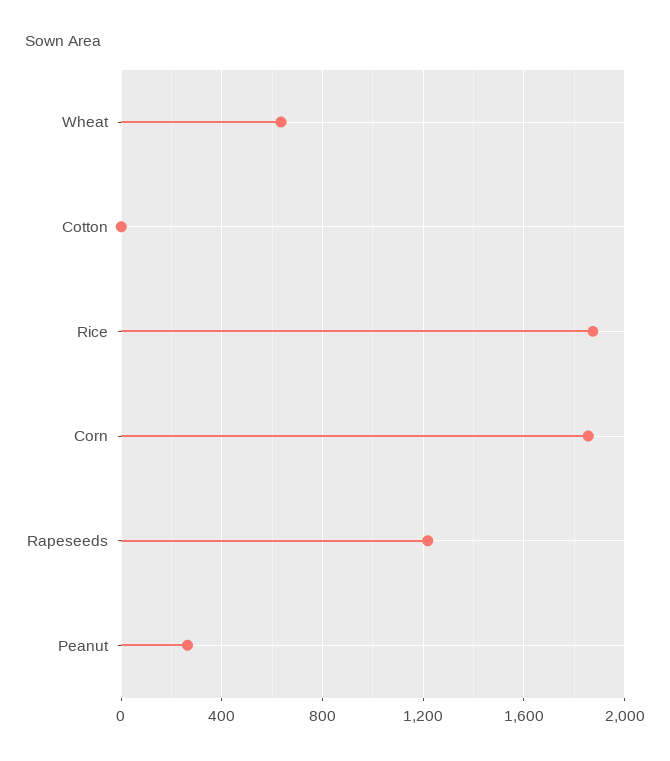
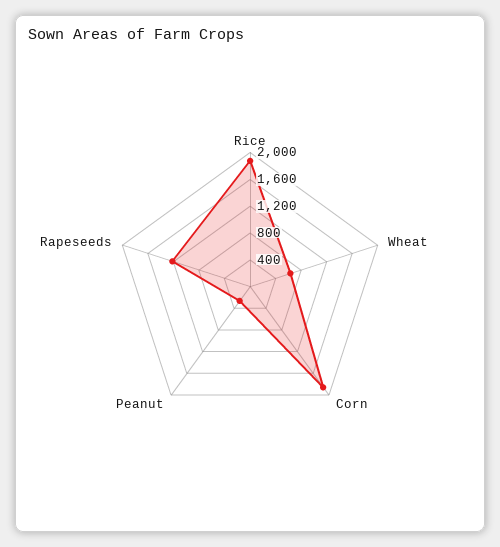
  {
    "Wheat": 650,
-   "Cotton": 0,
    "Rice": 1850,
    "Corn": 1850,
    "Rapeseeds": 1200,
    "Peanut": 250
  }

